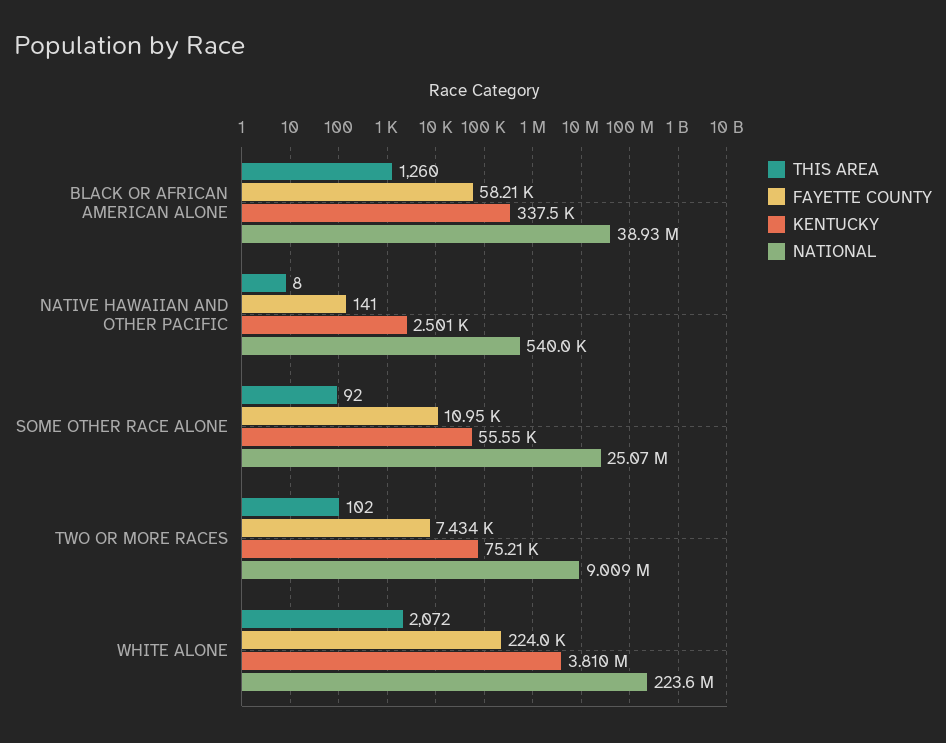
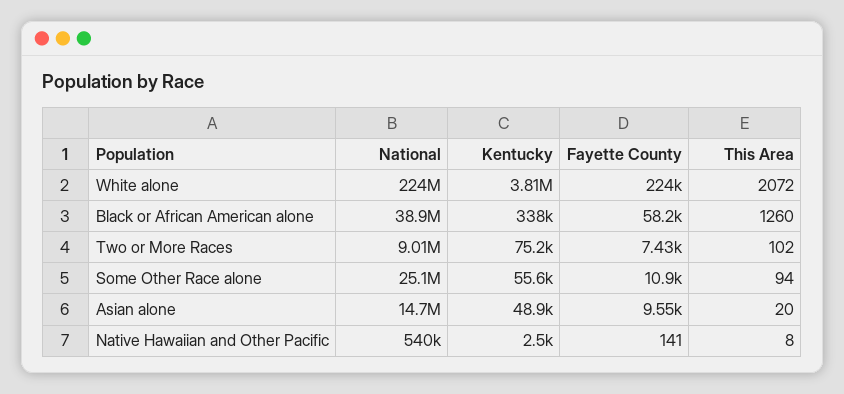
  {
    "THIS AREA": {
      "BLACK OR AFRICAN AMERICAN ALONE": 1260,
      "NATIVE HAWAIIAN AND OTHER PACIFIC": 8,
-     "SOME OTHER RACE ALONE": 92,
+     "SOME OTHER RACE ALONE": 94,
      "TWO OR MORE RACES": 102,
-     "WHITE ALONE": 2072
+     "WHITE ALONE": 2072,
+     "Asian alone": 20
    },
    "FAYETTE COUNTY": {
      "BLACK OR AFRICAN AMERICAN ALONE": 58210,
      "NATIVE HAWAIIAN AND OTHER PACIFIC": 141,
      "SOME OTHER RACE ALONE": 10950,
      "TWO OR MORE RACES": 7434,
-     "WHITE ALONE": 224000
+     "WHITE ALONE": 224000,
+     "Asian alone": 9550
    },
    "KENTUCKY": {
      "BLACK OR AFRICAN AMERICAN ALONE": 337500,
      "NATIVE HAWAIIAN AND OTHER PACIFIC": 2501,
      "SOME OTHER RACE ALONE": 55550,
      "TWO OR MORE RACES": 75210,
-     "WHITE ALONE": 3810000
+     "WHITE ALONE": 3810000,
+     "Asian alone": 48900
    },
    "NATIONAL": {
      "BLACK OR AFRICAN AMERICAN ALONE": 38930000,
      "NATIVE HAWAIIAN AND OTHER PACIFIC": 540000,
      "SOME OTHER RACE ALONE": 25070000,
      "TWO OR MORE RACES": 9009000,
-     "WHITE ALONE": 223600000
+     "WHITE ALONE": 223600000,
+     "Asian alone": 14700000
    }
  }

